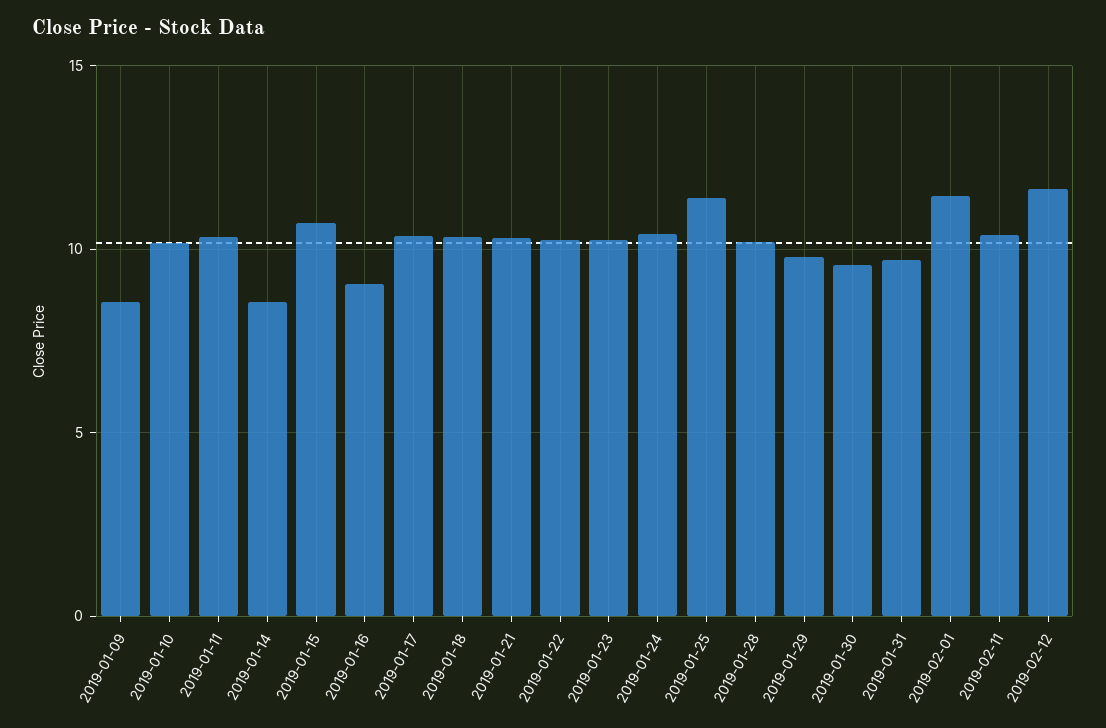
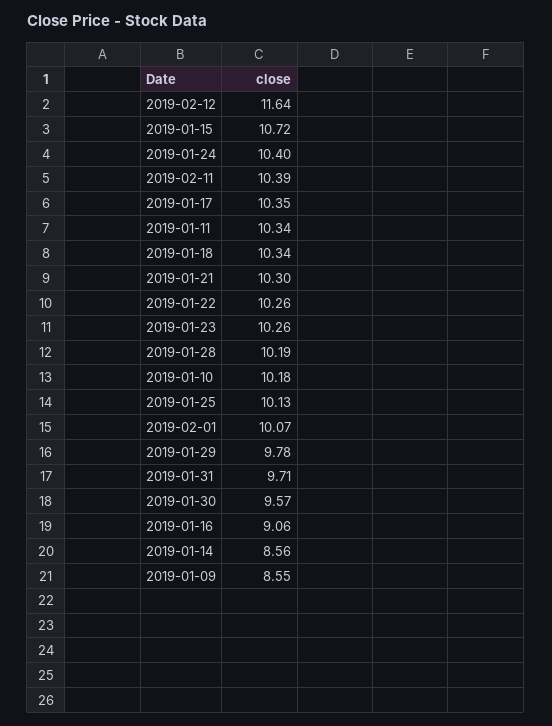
  {
    "2019-01-09": 8.55,
    "2019-01-10": 10.18,
    "2019-01-11": 10.34,
    "2019-01-14": 8.56,
    "2019-01-15": 10.72,
    "2019-01-16": 9.06,
    "2019-01-17": 10.35,
    "2019-01-18": 10.34,
    "2019-01-21": 10.3,
    "2019-01-22": 10.26,
    "2019-01-23": 10.26,
    "2019-01-24": 10.4,
-   "2019-01-25": 11.5,
+   "2019-01-25": 10.13,
    "2019-01-28": 10.19,
    "2019-01-29": 9.78,
    "2019-01-30": 9.57,
    "2019-01-31": 9.71,
-   "2019-02-01": 11.5,
+   "2019-02-01": 10.07,
    "2019-02-11": 10.39,
    "2019-02-12": 11.64
  }

